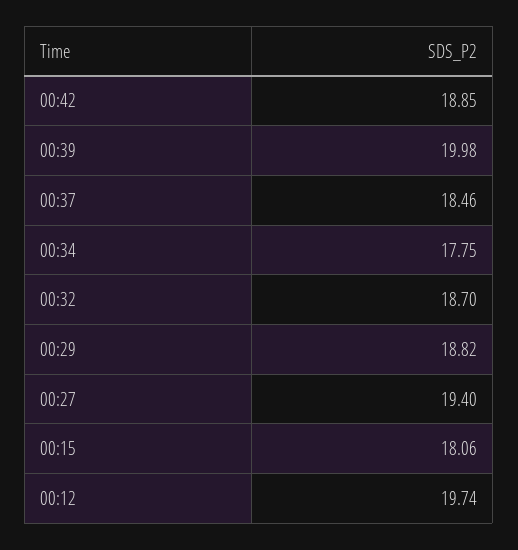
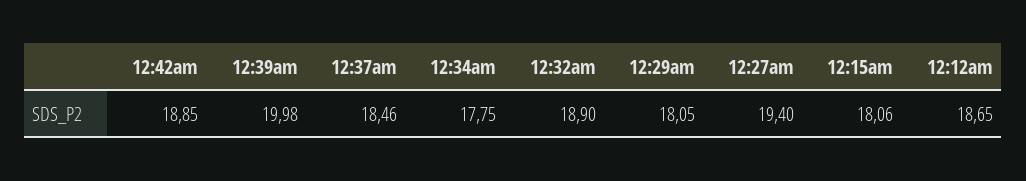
  {
    "00:42": 18.85,
    "00:39": 19.98,
    "00:37": 18.46,
    "00:34": 17.75,
-   "00:32": 18.7,
+   "00:32": 18.9,
-   "00:29": 18.82,
+   "00:29": 18.05,
    "00:27": 19.4,
    "00:15": 18.06,
-   "00:12": 19.74
+   "00:12": 18.65
  }

